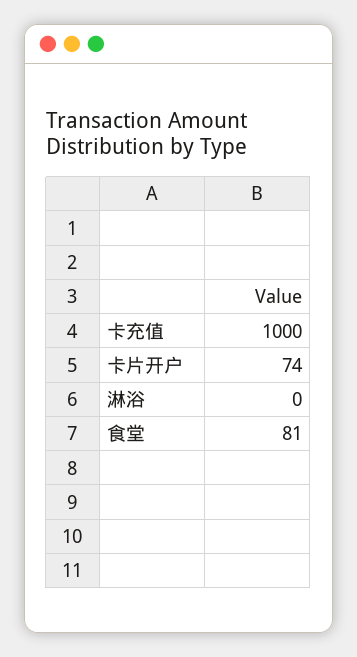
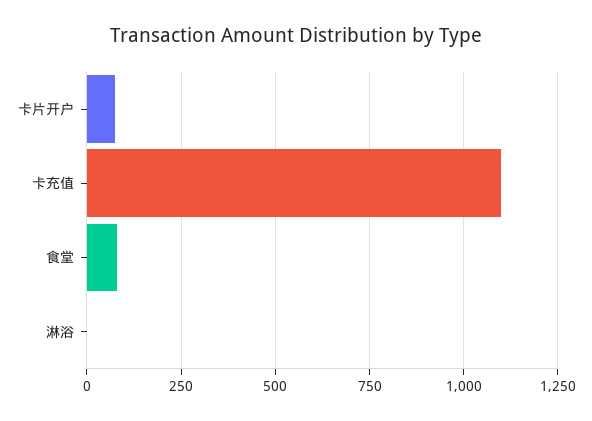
  {
-   "卡充值": 1000,
+   "卡充值": 1100,
    "卡片开户": 74,
    "淋浴": 0,
    "食堂": 81
  }

